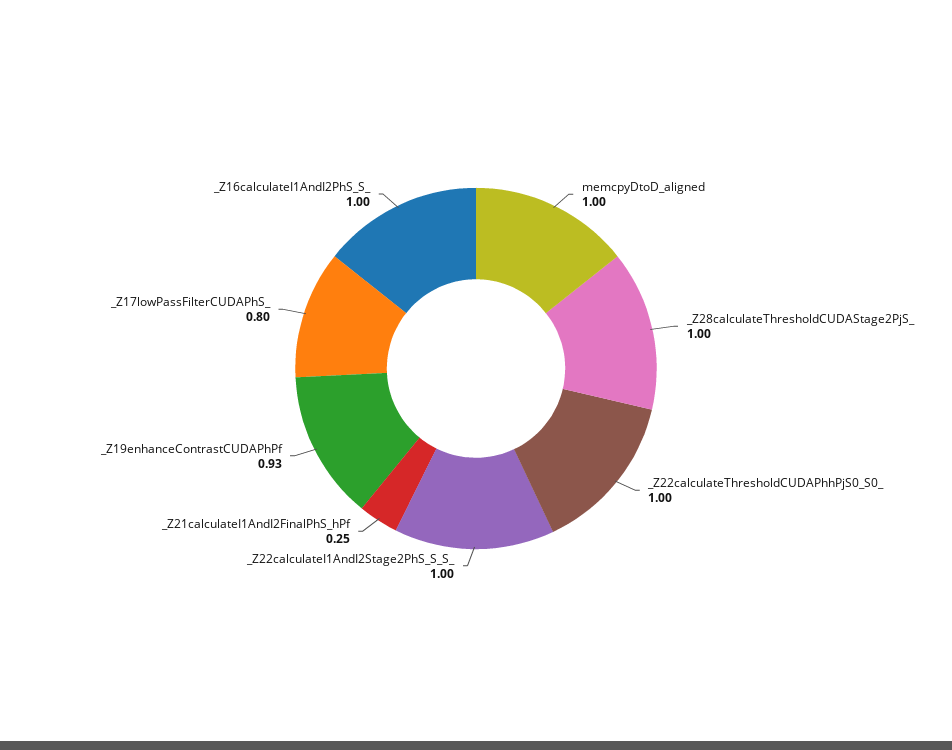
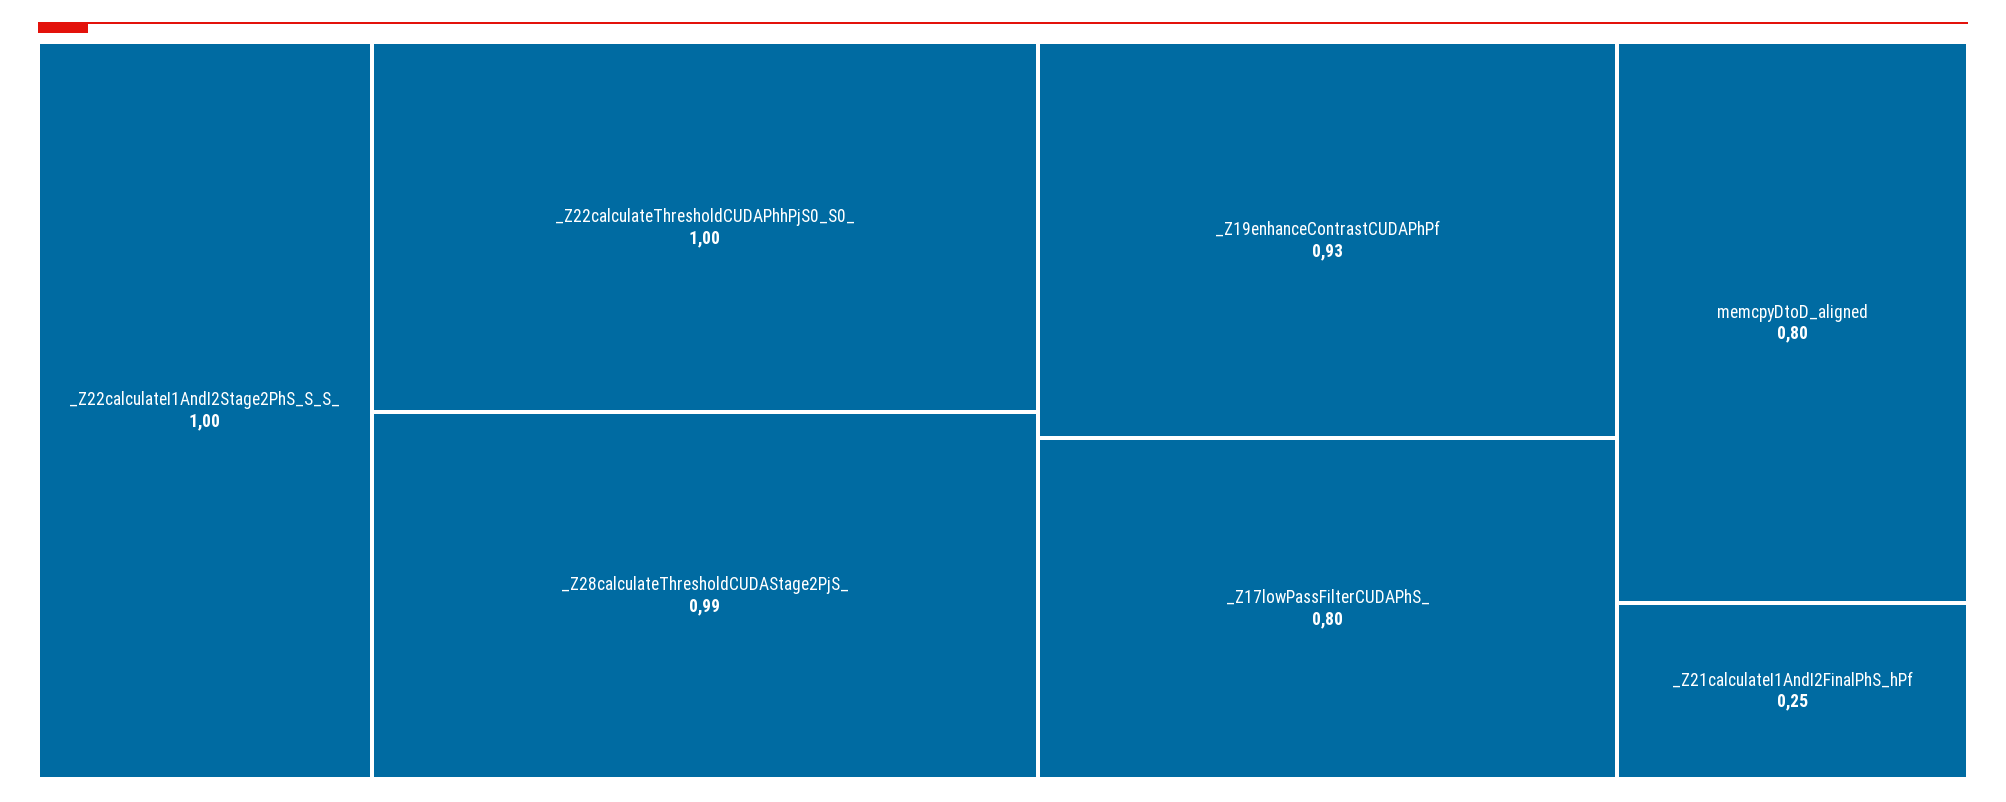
  {
-   "memcpyDtoD_aligned": 1,
+   "memcpyDtoD_aligned": 0.8,
-   "_Z28calculateThresholdCUDAStage2PjS_": 1,
+   "_Z28calculateThresholdCUDAStage2PjS_": 0.99,
    "_Z22calculateThresholdCUDAPhhPjS0_S0_": 1,
    "_Z22calculateI1AndI2Stage2PhS_S_S_": 1,
    "_Z21calculateI1AndI2FinalPhS_hPf": 0.25,
    "_Z19enhanceContrastCUDAPhPf": 0.93,
-   "_Z17lowPassFilterCUDAPhS_": 0.8,
+   "_Z17lowPassFilterCUDAPhS_": 0.8
-   "_Z16calculateI1AndI2PhS_S_": 1
  }

